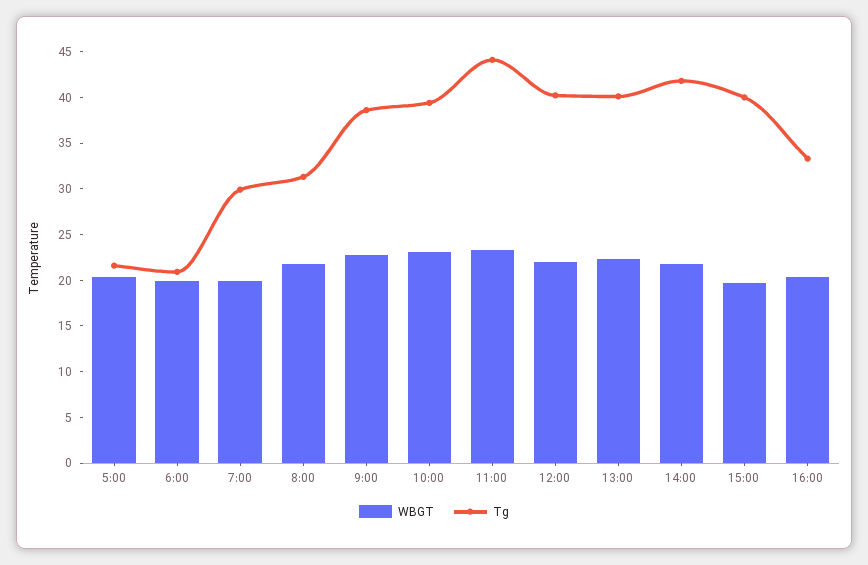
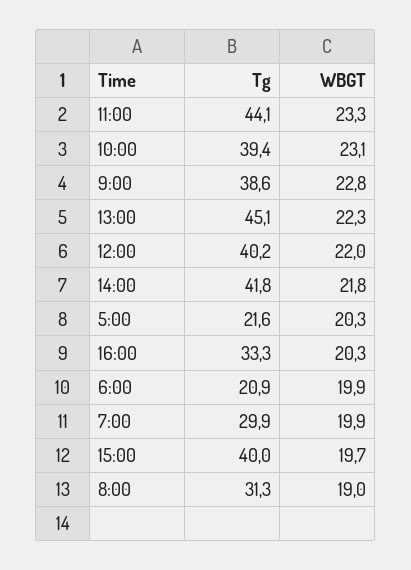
  {
    "WBGT": {
      "5:00": 20.3,
      "6:00": 19.9,
      "7:00": 19.9,
-     "8:00": 22,
+     "8:00": 19,
      "9:00": 22.8,
      "10:00": 23.1,
      "11:00": 23.3,
      "12:00": 22,
      "13:00": 22.3,
      "14:00": 21.8,
      "15:00": 19.7,
      "16:00": 20.3
    },
    "Tg": {
      "5:00": 21.6,
      "6:00": 20.9,
      "7:00": 29.9,
      "8:00": 31.3,
      "9:00": 38.6,
      "10:00": 39.4,
      "11:00": 44.1,
      "12:00": 40.2,
-     "13:00": 40,
+     "13:00": 45.1,
      "14:00": 41.8,
      "15:00": 40,
      "16:00": 33.3
    }
  }

